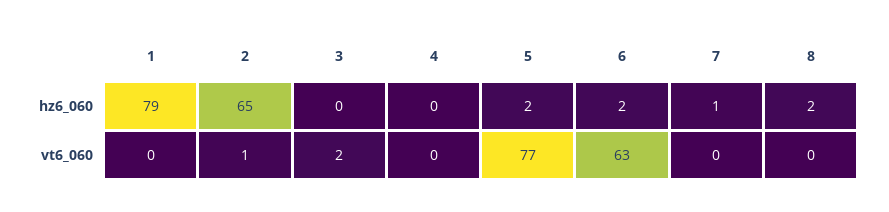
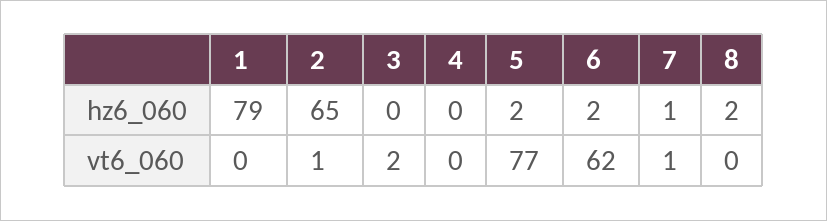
  {
    "1": {
      "hz6_060": 79,
      "vt6_060": 0
    },
    "2": {
      "hz6_060": 65,
      "vt6_060": 1
    },
    "3": {
      "hz6_060": 0,
      "vt6_060": 2
    },
    "4": {
      "hz6_060": 0,
      "vt6_060": 0
    },
    "5": {
      "hz6_060": 2,
      "vt6_060": 77
    },
    "6": {
      "hz6_060": 2,
-     "vt6_060": 63
+     "vt6_060": 62
    },
    "7": {
      "hz6_060": 1,
-     "vt6_060": 0
+     "vt6_060": 1
    },
    "8": {
      "hz6_060": 2,
      "vt6_060": 0
    }
  }

